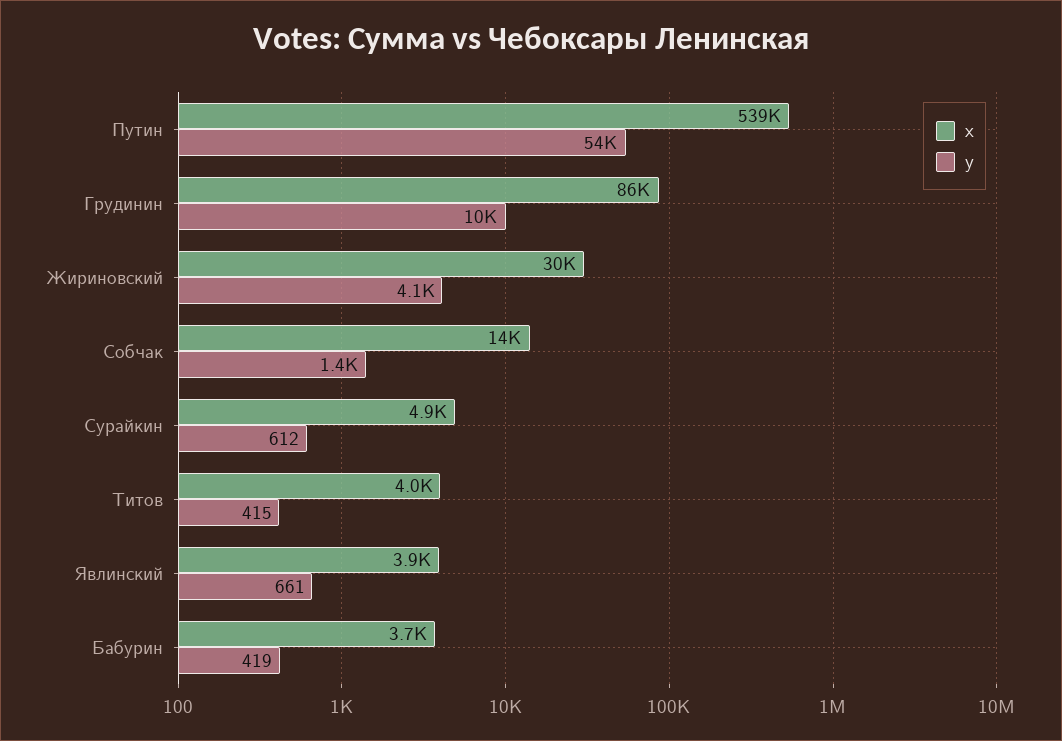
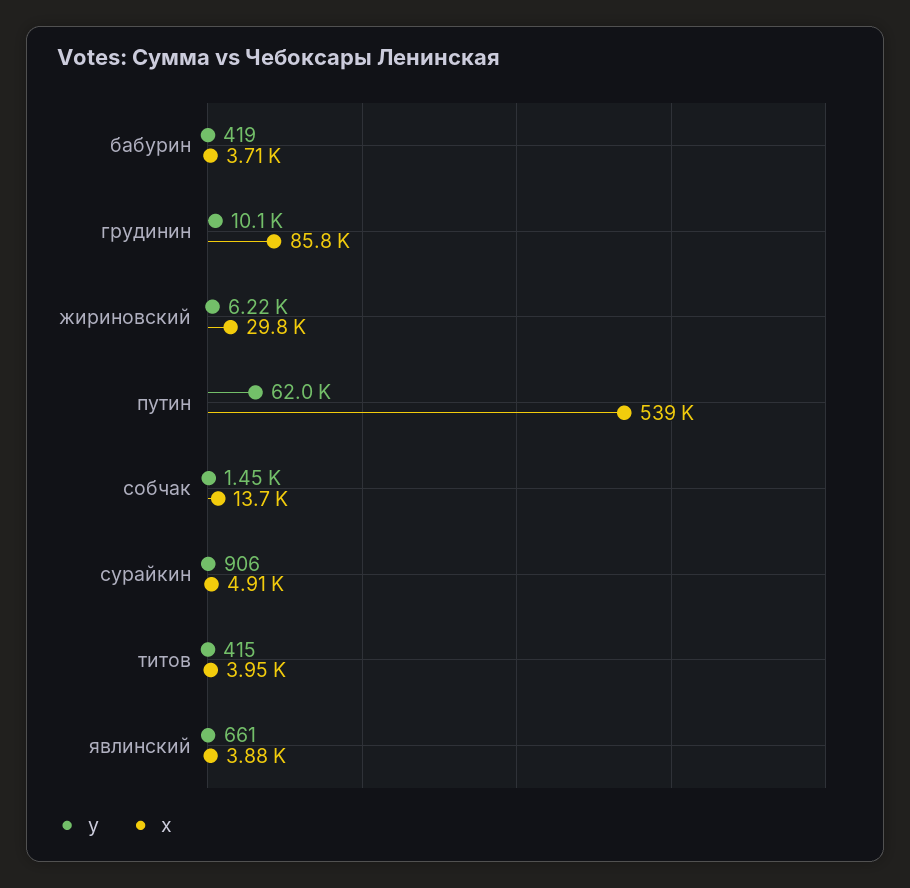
  {
    "x": {
      "Путин": 539000,
      "Грудинин": 85800,
      "Жириновский": 29800,
      "Собчак": 13700,
      "Сурайкин": 4910,
      "Титов": 3950,
      "Явлинский": 3880,
      "Бабурин": 3710
    },
    "y": {
-     "Путин": 54000,
+     "Путин": 62000,
      "Грудинин": 10100,
-     "Жириновский": 4100,
+     "Жириновский": 6220,
      "Собчак": 1450,
-     "Сурайкин": 612,
+     "Сурайкин": 906,
      "Титов": 415,
      "Явлинский": 661,
      "Бабурин": 419
    }
  }

